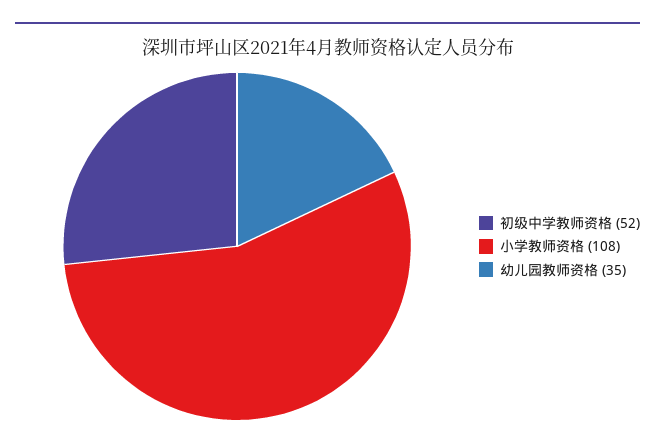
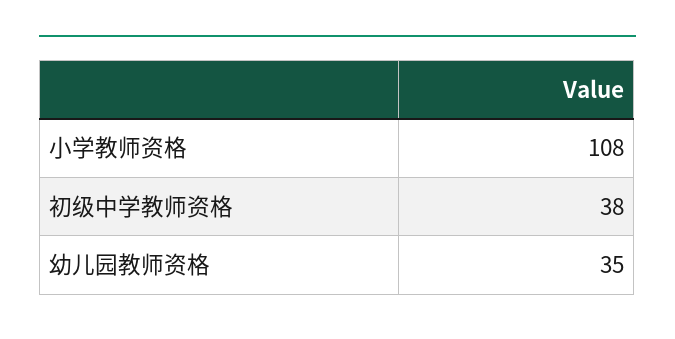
  {
-   "初级中学教师资格": 52,
+   "初级中学教师资格": 38,
    "小学教师资格": 108,
    "幼儿园教师资格": 35
  }

